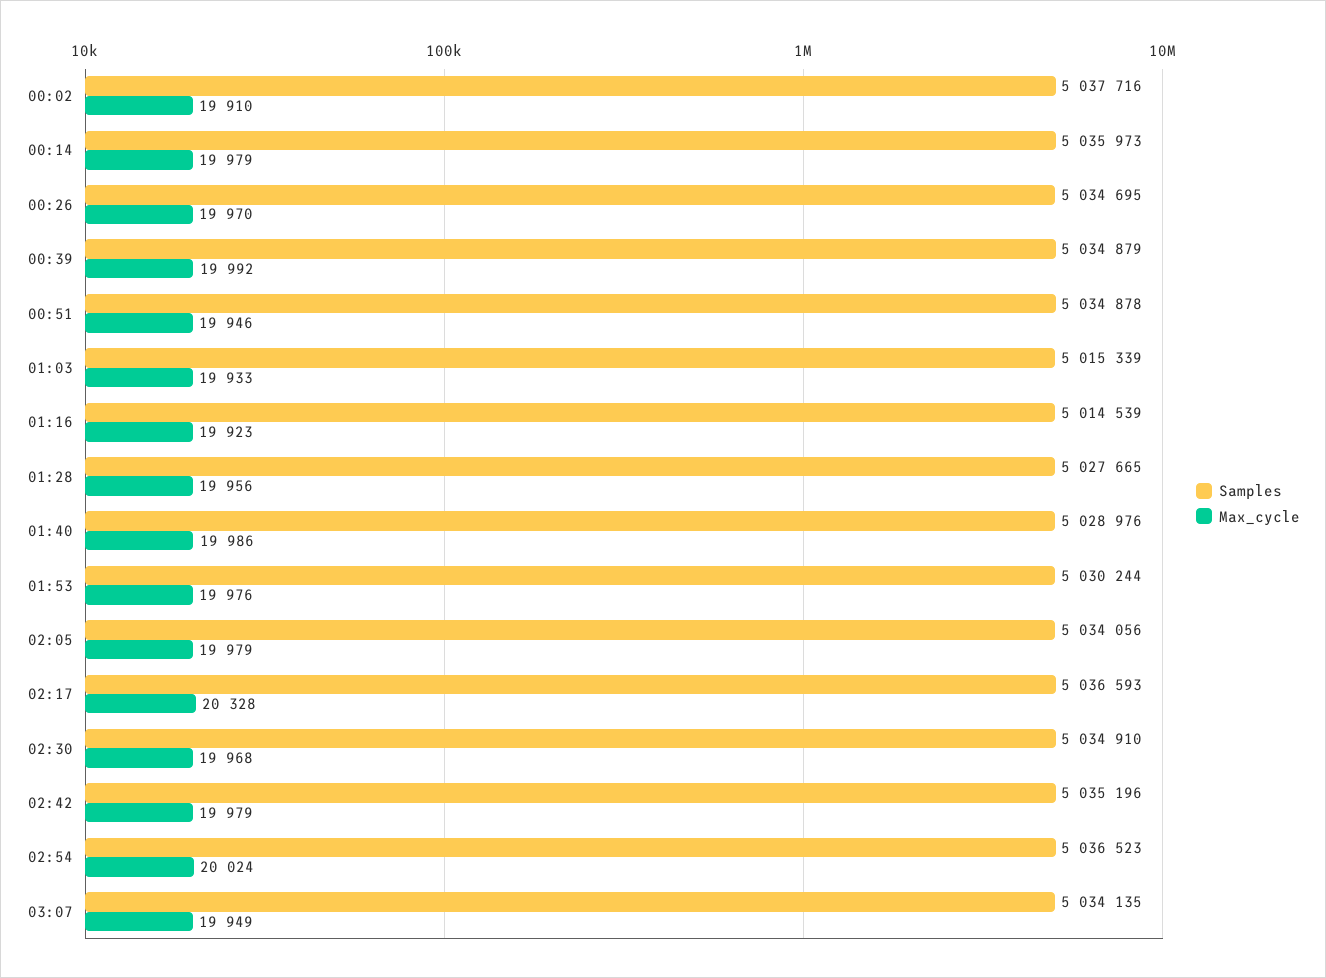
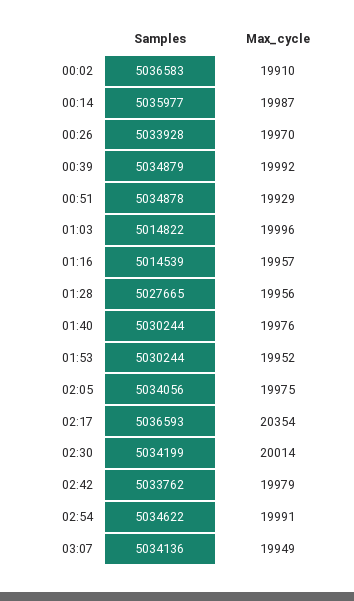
  {
    "Samples": {
-     "00:02": 5037716,
+     "00:02": 5036583,
-     "00:14": 5035973,
+     "00:14": 5035977,
-     "00:26": 5034695,
+     "00:26": 5033928,
      "00:39": 5034879,
      "00:51": 5034878,
-     "01:03": 5015339,
+     "01:03": 5014822,
      "01:16": 5014539,
      "01:28": 5027665,
-     "01:40": 5028976,
+     "01:40": 5030244,
      "01:53": 5030244,
      "02:05": 5034056,
      "02:17": 5036593,
-     "02:30": 5034910,
+     "02:30": 5034199,
-     "02:42": 5035196,
+     "02:42": 5033762,
-     "02:54": 5036523,
+     "02:54": 5034622,
-     "03:07": 5034135
+     "03:07": 5034136
    },
    "Max_cycle": {
      "00:02": 19910,
-     "00:14": 19979,
+     "00:14": 19987,
      "00:26": 19970,
      "00:39": 19992,
-     "00:51": 19946,
+     "00:51": 19929,
-     "01:03": 19933,
+     "01:03": 19996,
-     "01:16": 19923,
+     "01:16": 19957,
      "01:28": 19956,
-     "01:40": 19986,
+     "01:40": 19976,
-     "01:53": 19976,
+     "01:53": 19952,
-     "02:05": 19979,
+     "02:05": 19975,
-     "02:17": 20328,
+     "02:17": 20354,
-     "02:30": 19968,
+     "02:30": 20014,
      "02:42": 19979,
-     "02:54": 20024,
+     "02:54": 19991,
      "03:07": 19949
    }
  }

